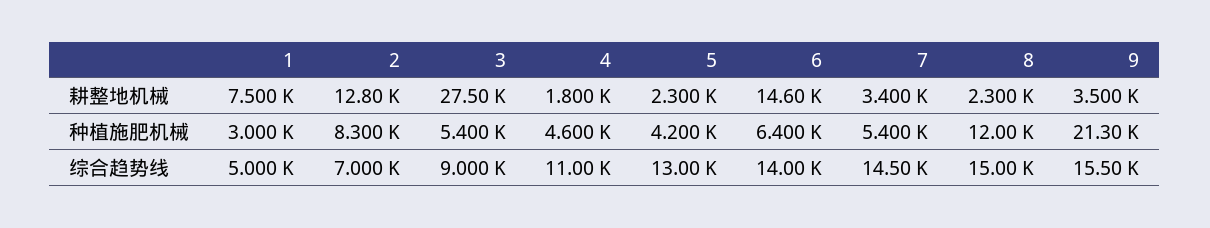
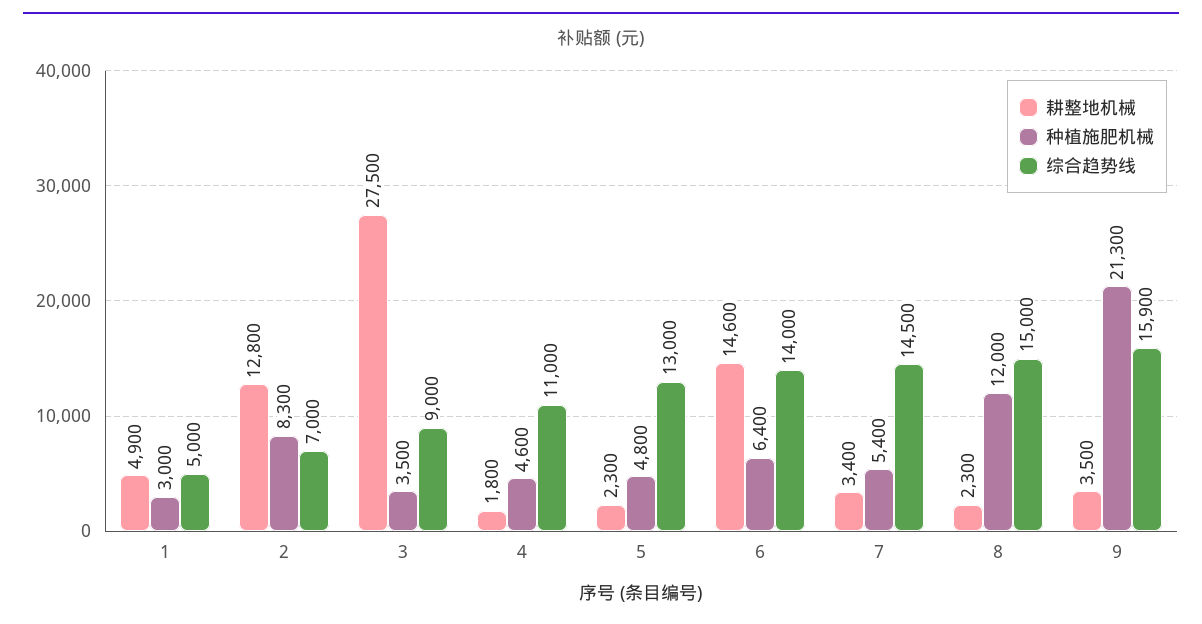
  {
    "耕整地机械": {
-     "1": 7500,
+     "1": 4900,
      "2": 12800,
      "3": 27500,
      "4": 1800,
      "5": 2300,
      "6": 14600,
      "7": 3400,
      "8": 2300,
      "9": 3500
    },
    "种植施肥机械": {
      "1": 3000,
      "2": 8300,
-     "3": 5400,
+     "3": 3500,
      "4": 4600,
-     "5": 4200,
+     "5": 4800,
      "6": 6400,
      "7": 5400,
      "8": 12000,
      "9": 21300
    },
    "综合趋势线": {
      "1": 5000,
      "2": 7000,
      "3": 9000,
      "4": 11000,
      "5": 13000,
      "6": 14000,
      "7": 14500,
      "8": 15000,
-     "9": 15500
+     "9": 15900
    }
  }

